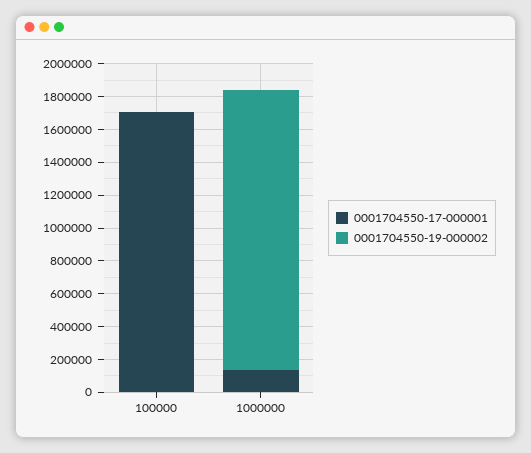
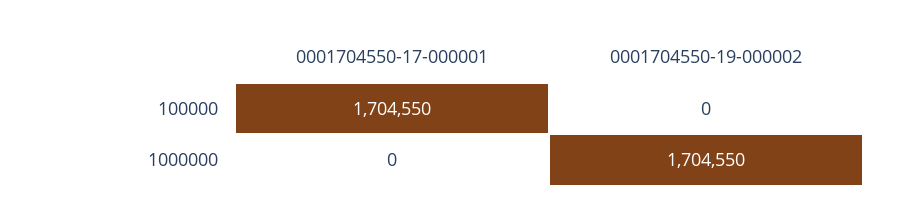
  {
    "0001704550-17-000001": {
      "100000": 1704550,
-     "1000000": 150000
+     "1000000": 0
    },
    "0001704550-19-000002": {
      "100000": 0,
      "1000000": 1704550
    }
  }

